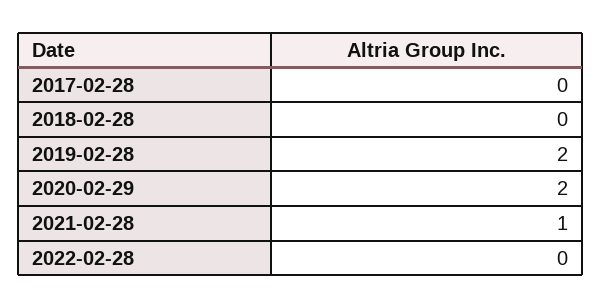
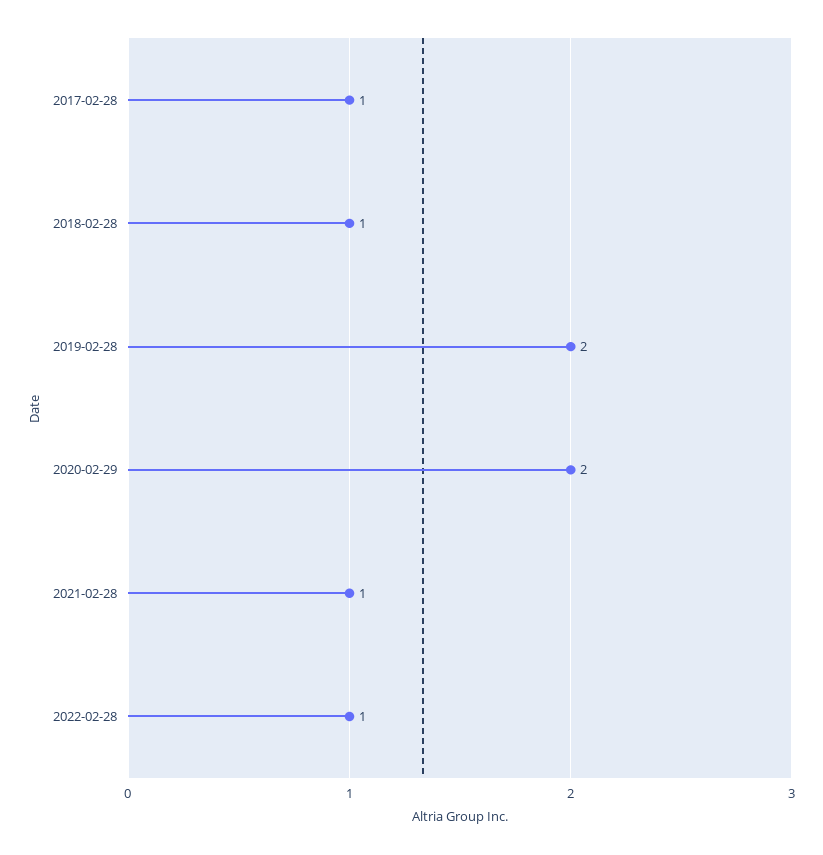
  {
-   "2017-02-28": 0,
+   "2017-02-28": 1,
-   "2018-02-28": 0,
+   "2018-02-28": 1,
    "2019-02-28": 2,
    "2020-02-29": 2,
    "2021-02-28": 1,
-   "2022-02-28": 0
+   "2022-02-28": 1
  }

